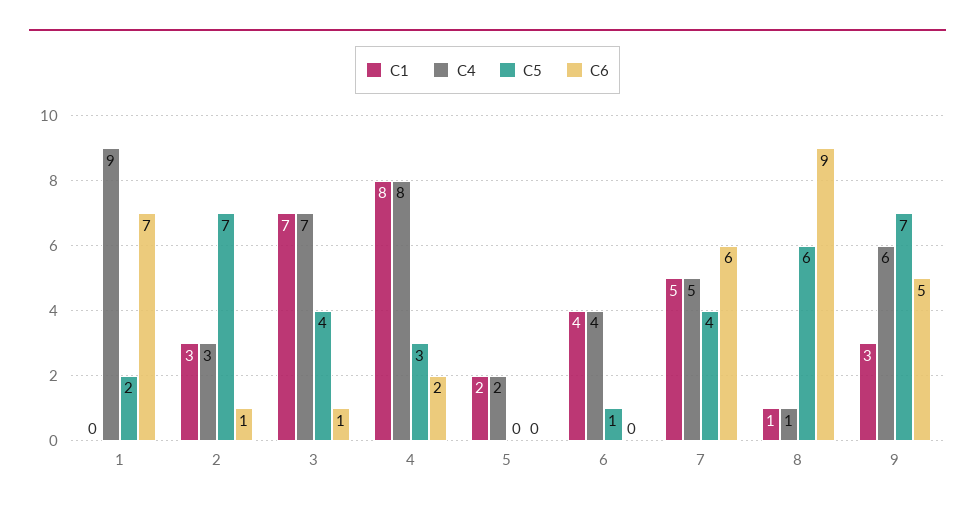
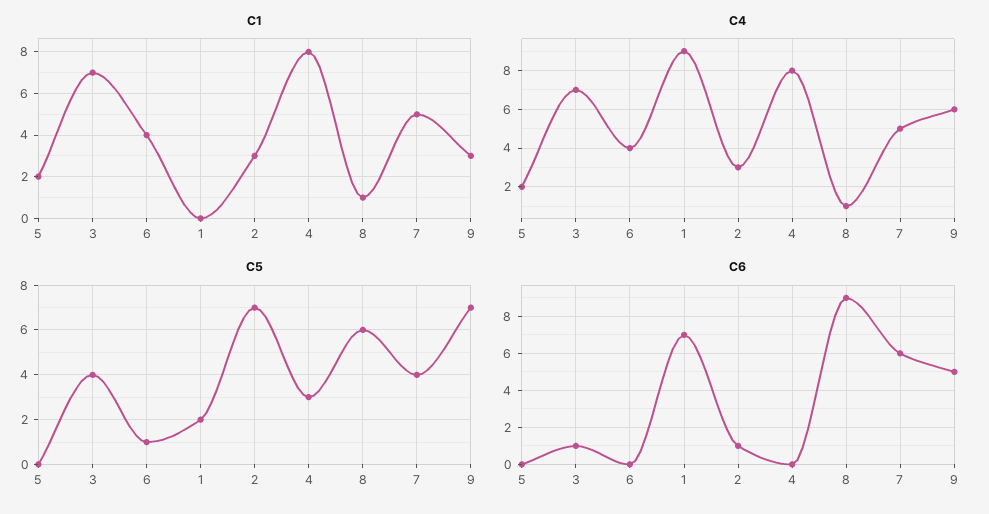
  {
    "C1": {
      "1": 0,
      "2": 3,
      "3": 7,
      "4": 8,
      "5": 2,
      "6": 4,
      "7": 5,
      "8": 1,
      "9": 3
    },
    "C4": {
      "1": 9,
      "2": 3,
      "3": 7,
      "4": 8,
      "5": 2,
      "6": 4,
      "7": 5,
      "8": 1,
      "9": 6
    },
    "C5": {
      "1": 2,
      "2": 7,
      "3": 4,
      "4": 3,
      "5": 0,
      "6": 1,
      "7": 4,
      "8": 6,
      "9": 7
    },
    "C6": {
      "1": 7,
      "2": 1,
      "3": 1,
-     "4": 2,
+     "4": 0,
      "5": 0,
      "6": 0,
      "7": 6,
      "8": 9,
      "9": 5
    }
  }

